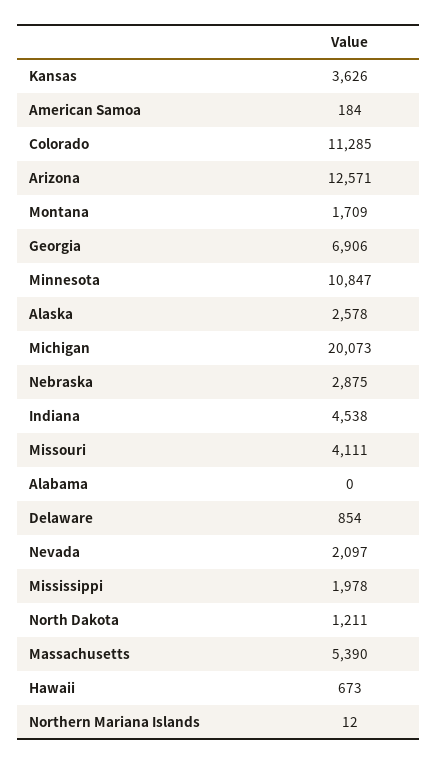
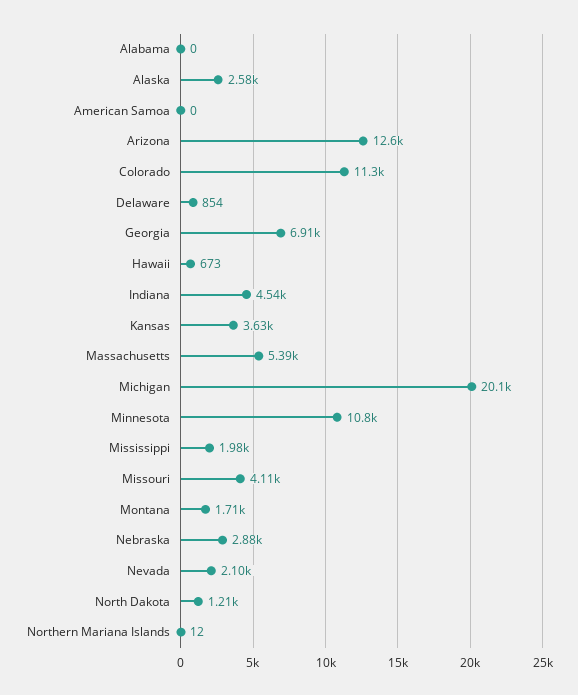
  {
    "Kansas": 3626,
-   "American Samoa": 184,
+   "American Samoa": 0,
    "Colorado": 11285,
    "Arizona": 12571,
    "Montana": 1709,
    "Georgia": 6906,
    "Minnesota": 10847,
    "Alaska": 2578,
    "Michigan": 20073,
    "Nebraska": 2875,
    "Indiana": 4538,
    "Missouri": 4111,
    "Alabama": 0,
    "Delaware": 854,
    "Nevada": 2097,
    "Mississippi": 1978,
    "North Dakota": 1211,
    "Massachusetts": 5390,
    "Hawaii": 673,
    "Northern Mariana Islands": 12
  }

